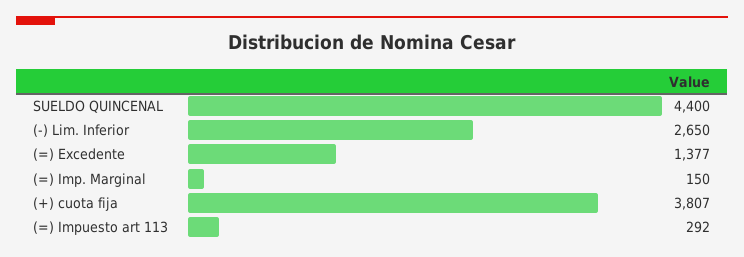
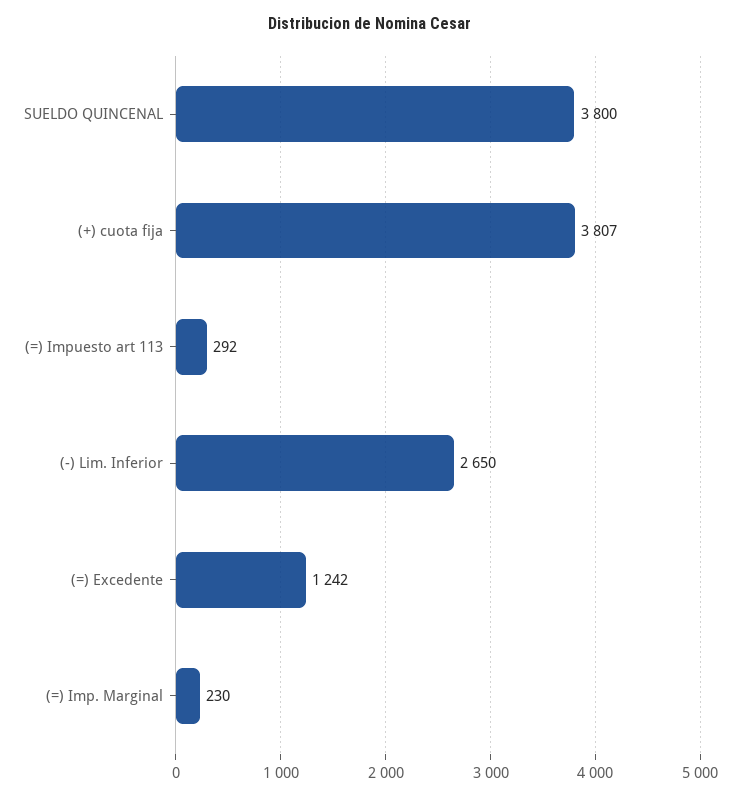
  {
-   "SUELDO QUINCENAL": 4400,
+   "SUELDO QUINCENAL": 3800,
    "(-) Lim. Inferior": 2650,
-   "(=) Excedente": 1377,
+   "(=) Excedente": 1242,
-   "(=) Imp. Marginal": 150,
+   "(=) Imp. Marginal": 230,
    "(+) cuota fija": 3807,
    "(=) Impuesto art 113": 292
  }

